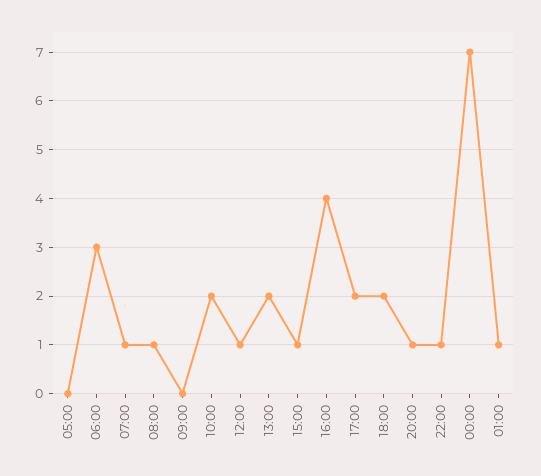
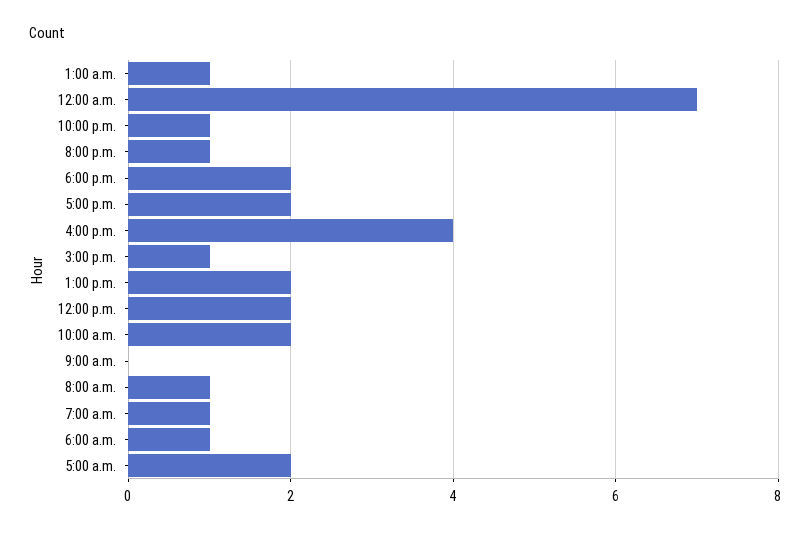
  {
-   "05:00": 0,
+   "05:00": 2,
-   "06:00": 3,
+   "06:00": 1,
    "07:00": 1,
    "08:00": 1,
    "09:00": 0,
    "10:00": 2,
-   "12:00": 1,
+   "12:00": 2,
    "13:00": 2,
    "15:00": 1,
    "16:00": 4,
    "17:00": 2,
    "18:00": 2,
    "20:00": 1,
    "22:00": 1,
    "00:00": 7,
    "01:00": 1
  }

